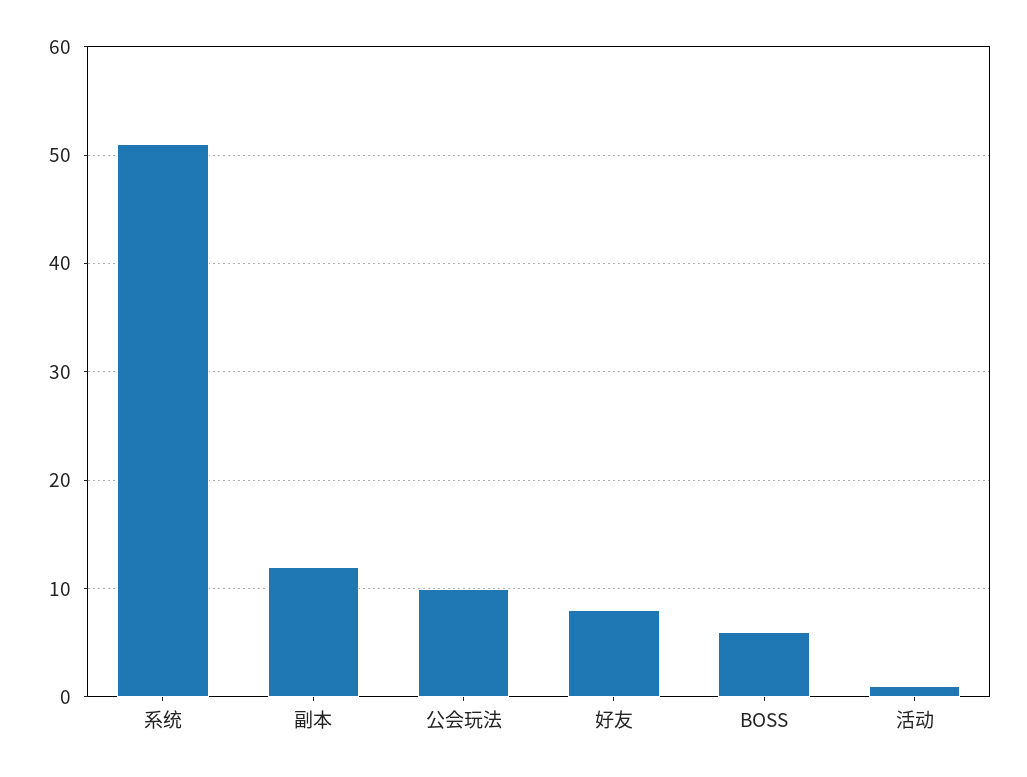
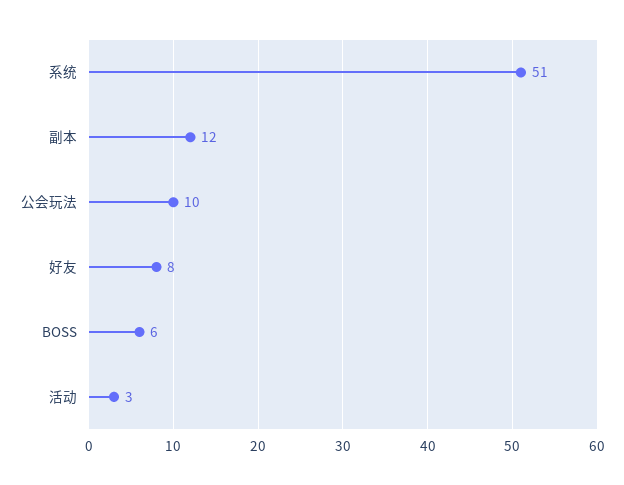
  {
    "系统": 51,
    "副本": 12,
    "公会玩法": 10,
    "好友": 8,
    "BOSS": 6,
-   "活动": 1
+   "活动": 3
  }

